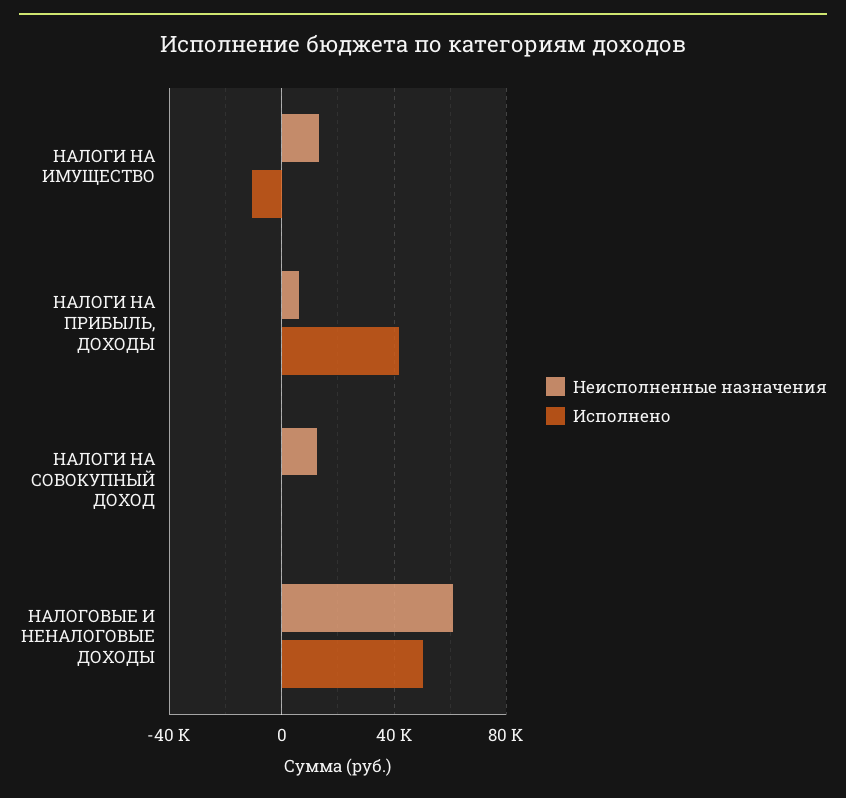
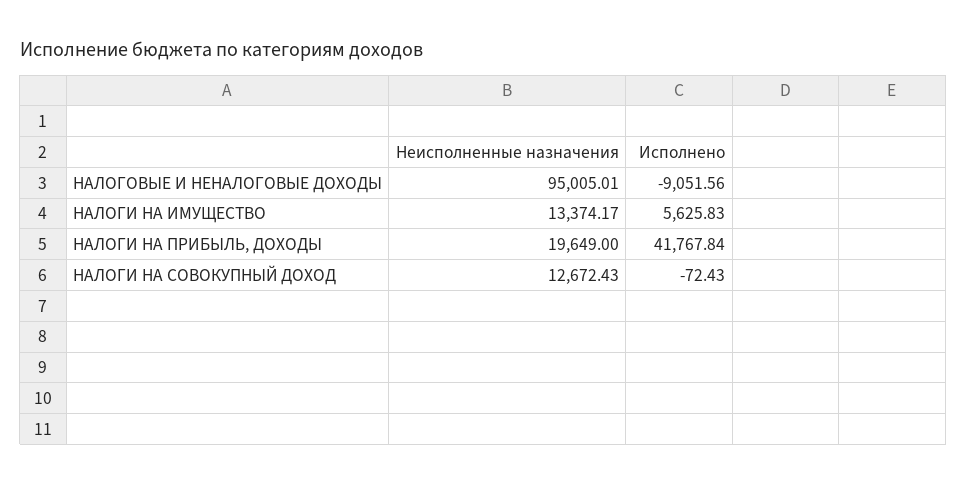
  {
    "Неисполненные назначения": {
      "НАЛОГИ НА ИМУЩЕСТВО": 13374.17,
-     "НАЛОГИ НА ПРИБЫЛЬ, ДОХОДЫ": 5000,
+     "НАЛОГИ НА ПРИБЫЛЬ, ДОХОДЫ": 19649,
      "НАЛОГИ НА СОВОКУПНЫЙ ДОХОД": 12672.43,
-     "НАЛОГОВЫЕ И НЕНАЛОГОВЫЕ ДОХОДЫ": 60000
+     "НАЛОГОВЫЕ И НЕНАЛОГОВЫЕ ДОХОДЫ": 95005.01
    },
    "Исполнено": {
-     "НАЛОГИ НА ИМУЩЕСТВО": -10000,
+     "НАЛОГИ НА ИМУЩЕСТВО": 5625.83,
      "НАЛОГИ НА ПРИБЫЛЬ, ДОХОДЫ": 41767.84,
      "НАЛОГИ НА СОВОКУПНЫЙ ДОХОД": -72.43,
-     "НАЛОГОВЫЕ И НЕНАЛОГОВЫЕ ДОХОДЫ": 50000
+     "НАЛОГОВЫЕ И НЕНАЛОГОВЫЕ ДОХОДЫ": -9051.56
    }
  }

